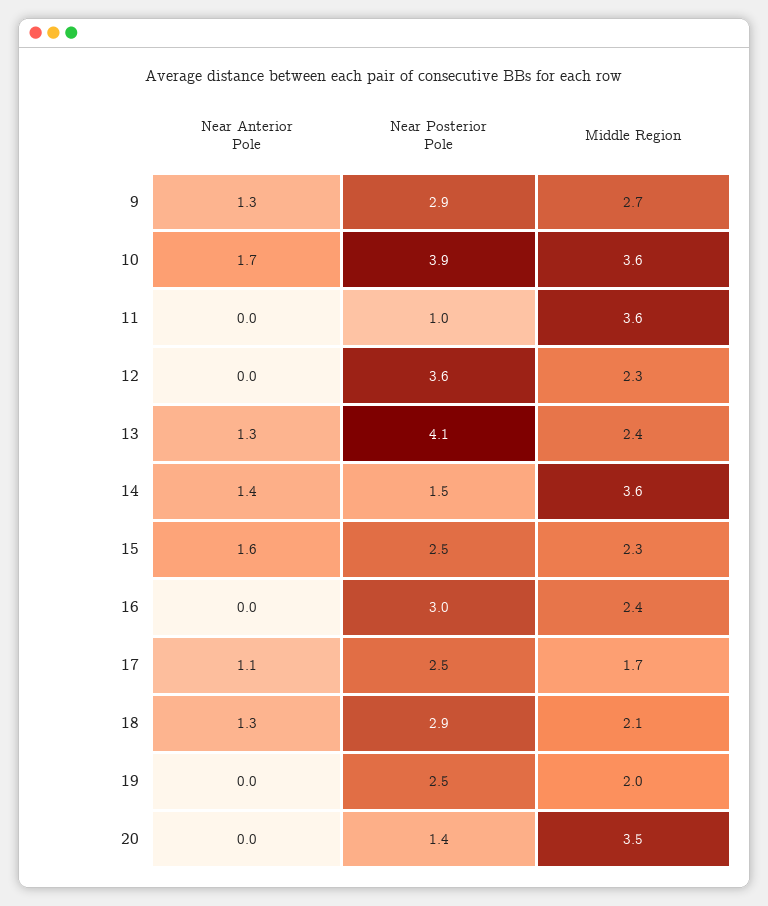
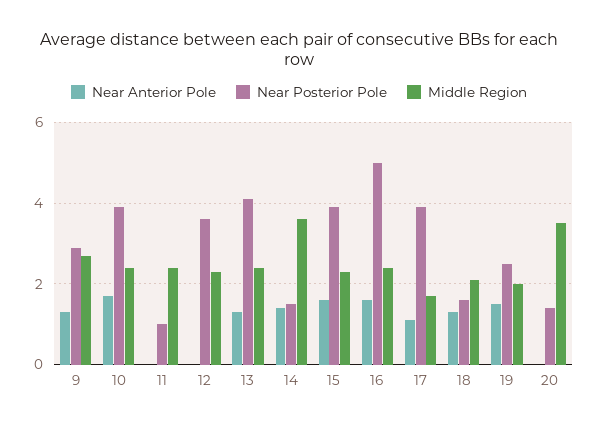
  {
    "Near Anterior Pole": {
      "9": 1.3,
      "10": 1.7,
      "11": 0,
      "12": 0,
      "13": 1.3,
      "14": 1.4,
      "15": 1.6,
-     "16": 0,
+     "16": 1.5,
      "17": 1.1,
      "18": 1.3,
-     "19": 0,
+     "19": 1.5,
      "20": 0
    },
    "Near Posterior Pole": {
      "9": 2.9,
      "10": 3.9,
      "11": 1,
      "12": 3.6,
      "13": 4.1,
      "14": 1.5,
-     "15": 2.5,
+     "15": 4,
-     "16": 3,
+     "16": 5,
-     "17": 2.5,
+     "17": 4,
-     "18": 2.9,
+     "18": 1.5,
      "19": 2.5,
      "20": 1.4
    },
    "Middle Region": {
      "9": 2.7,
-     "10": 3.6,
+     "10": 2.5,
-     "11": 3.6,
+     "11": 2.5,
      "12": 2.3,
      "13": 2.4,
      "14": 3.6,
      "15": 2.3,
      "16": 2.4,
      "17": 1.7,
      "18": 2.1,
      "19": 2,
      "20": 3.5
    }
  }

